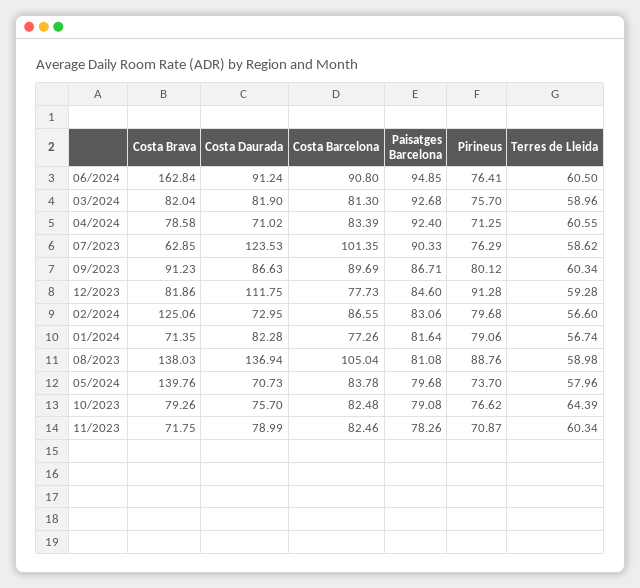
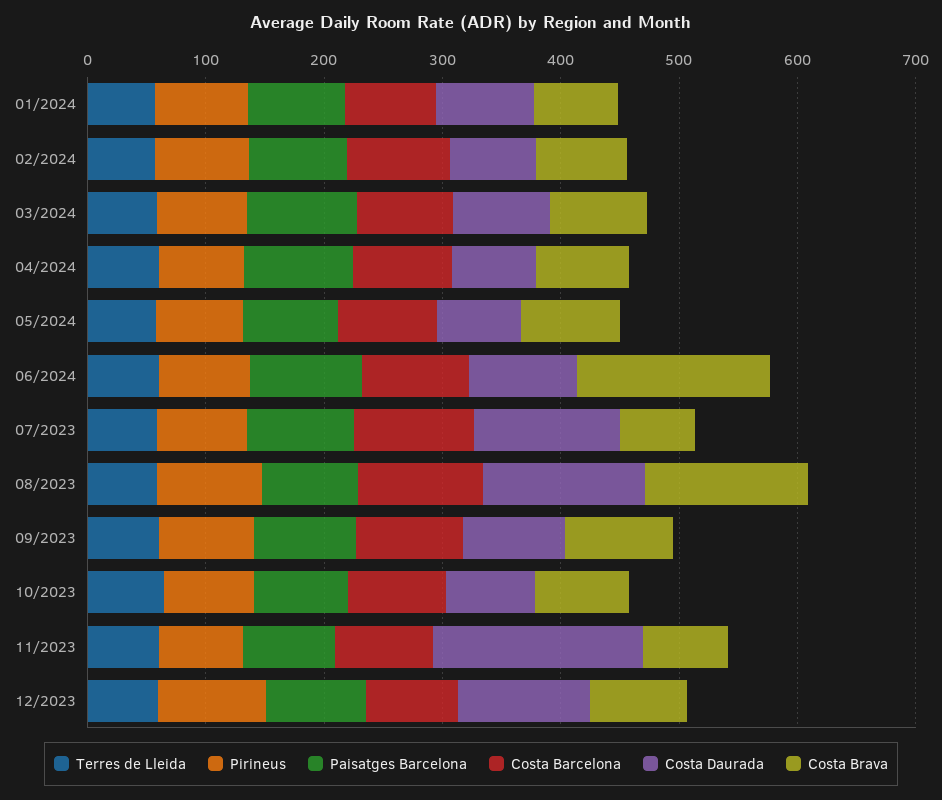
  {
    "Costa Brava": {
      "06/2024": 162.84,
      "03/2024": 82.04,
      "04/2024": 78.58,
      "07/2023": 62.85,
      "09/2023": 91.23,
      "12/2023": 81.86,
-     "02/2024": 125.06,
+     "02/2024": 80,
      "01/2024": 71.35,
      "08/2023": 138.03,
-     "05/2024": 139.76,
+     "05/2024": 80,
      "10/2023": 79.26,
      "11/2023": 71.75
    },
    "Costa Daurada": {
      "06/2024": 91.24,
      "03/2024": 81.9,
      "04/2024": 71.02,
      "07/2023": 123.53,
      "09/2023": 86.63,
      "12/2023": 111.75,
      "02/2024": 72.95,
      "01/2024": 82.28,
      "08/2023": 136.94,
      "05/2024": 70.73,
      "10/2023": 75.7,
-     "11/2023": 78.99
+     "11/2023": 180
    },
    "Costa Barcelona": {
      "06/2024": 90.8,
      "03/2024": 81.3,
      "04/2024": 83.39,
      "07/2023": 101.35,
      "09/2023": 89.69,
      "12/2023": 77.73,
      "02/2024": 86.55,
      "01/2024": 77.26,
      "08/2023": 105.04,
      "05/2024": 83.78,
      "10/2023": 82.48,
      "11/2023": 82.46
    },
    "Paisatges Barcelona": {
      "06/2024": 94.85,
      "03/2024": 92.68,
      "04/2024": 92.4,
      "07/2023": 90.33,
      "09/2023": 86.71,
      "12/2023": 84.6,
      "02/2024": 83.06,
      "01/2024": 81.64,
      "08/2023": 81.08,
      "05/2024": 79.68,
      "10/2023": 79.08,
      "11/2023": 78.26
    },
    "Pirineus": {
      "06/2024": 76.41,
      "03/2024": 75.7,
      "04/2024": 71.25,
      "07/2023": 76.29,
      "09/2023": 80.12,
      "12/2023": 91.28,
      "02/2024": 79.68,
      "01/2024": 79.06,
      "08/2023": 88.76,
      "05/2024": 73.7,
      "10/2023": 76.62,
      "11/2023": 70.87
    },
    "Terres de Lleida": {
      "06/2024": 60.5,
      "03/2024": 58.96,
      "04/2024": 60.55,
      "07/2023": 58.62,
      "09/2023": 60.34,
      "12/2023": 59.28,
      "02/2024": 56.6,
      "01/2024": 56.74,
      "08/2023": 58.98,
      "05/2024": 57.96,
      "10/2023": 64.39,
      "11/2023": 60.34
    }
  }

